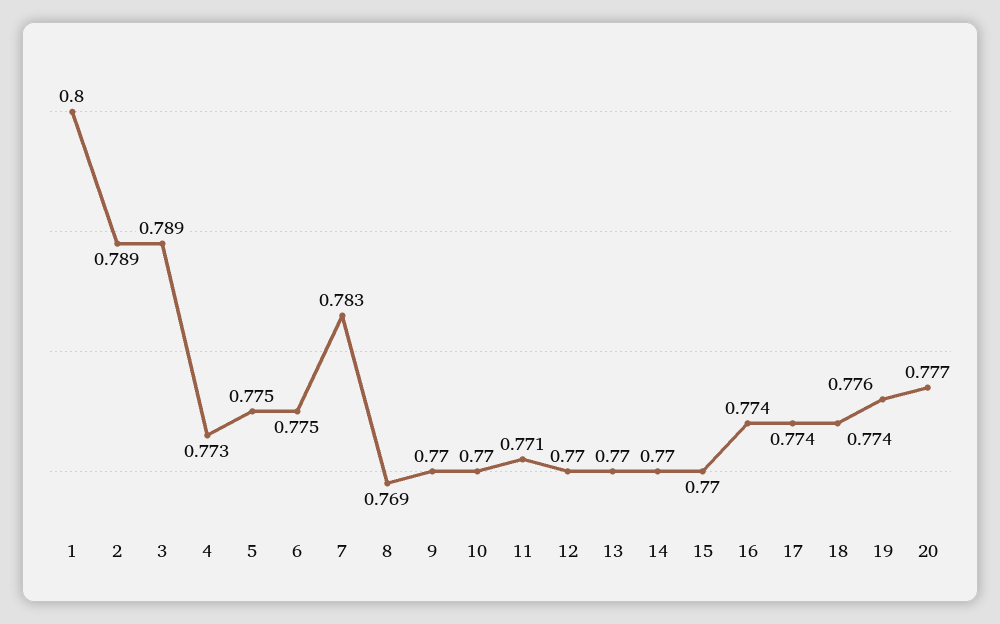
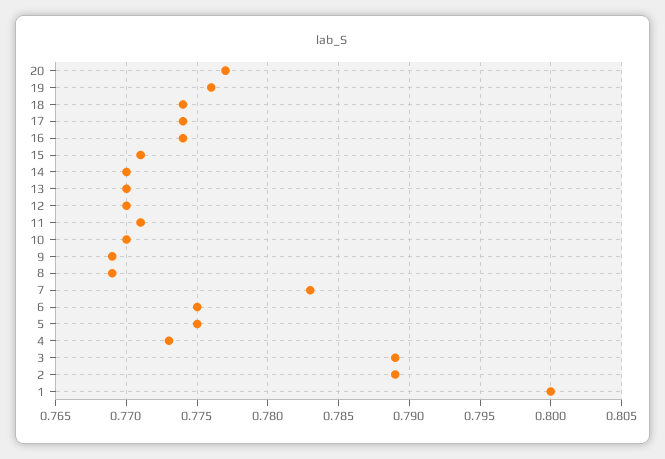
  {
    "1": 0.8,
    "2": 0.789,
    "3": 0.789,
    "4": 0.773,
    "5": 0.775,
    "6": 0.775,
    "7": 0.783,
    "8": 0.769,
-   "9": 0.77,
+   "9": 0.769,
    "10": 0.77,
    "11": 0.771,
    "12": 0.77,
    "13": 0.77,
    "14": 0.77,
-   "15": 0.77,
+   "15": 0.771,
    "16": 0.774,
    "17": 0.774,
    "18": 0.774,
    "19": 0.776,
    "20": 0.777
  }

